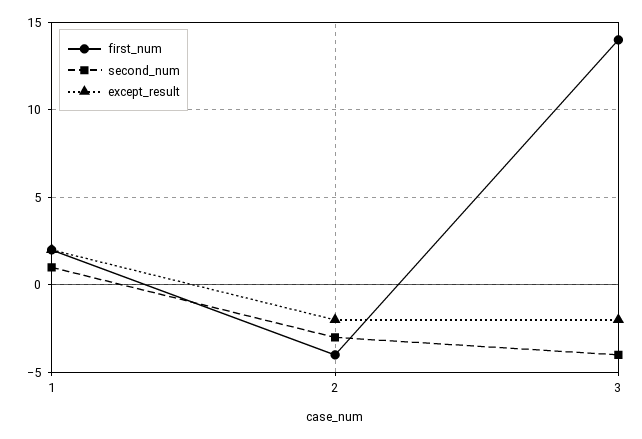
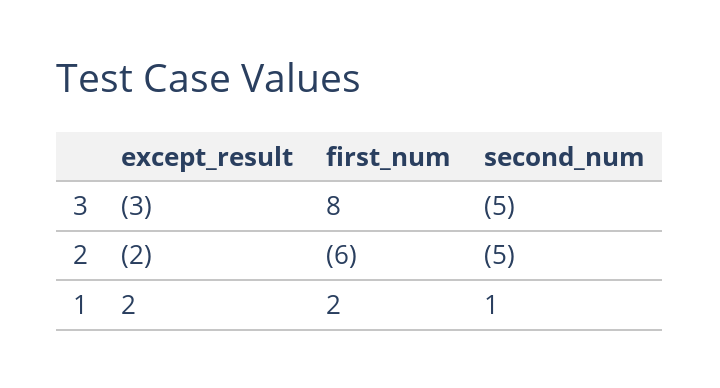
  {
    "first_num": {
      "1": 2,
-     "2": -4,
+     "2": -6,
-     "3": 14
+     "3": 8
    },
    "second_num": {
      "1": 1,
-     "2": -3,
+     "2": -5,
-     "3": -4
+     "3": -5
    },
    "except_result": {
      "1": 2,
      "2": -2,
-     "3": -2
+     "3": -3
    }
  }

